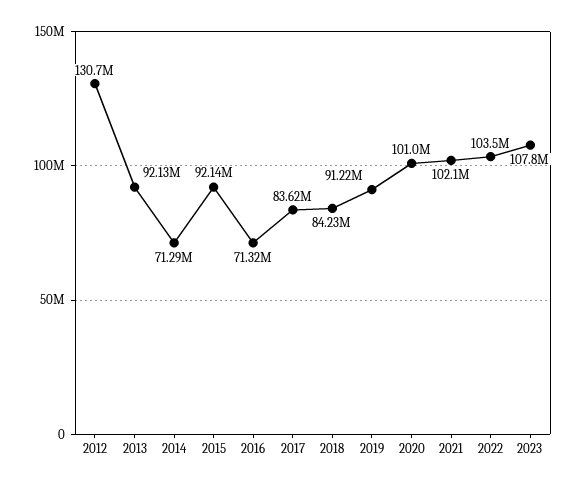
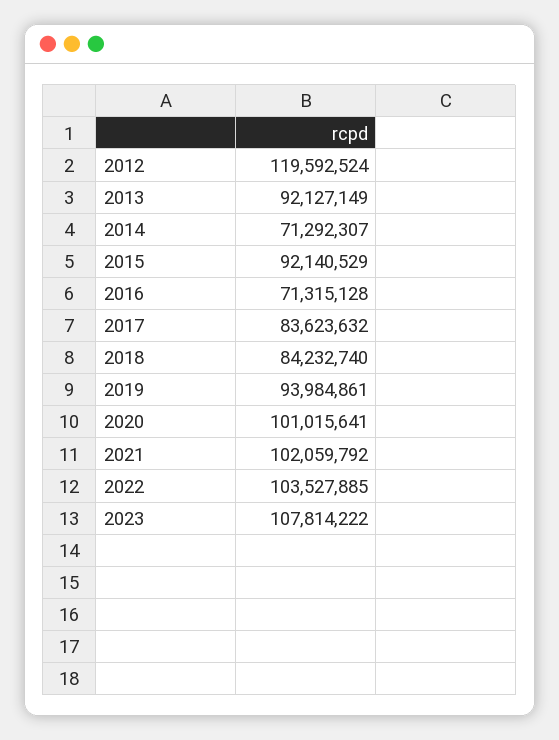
  {
-   "2012": 130700000,
+   "2012": 119592524,
    "2013": 92127149,
    "2014": 71292307,
    "2015": 92140529,
    "2016": 71315128,
    "2017": 83623632,
    "2018": 84232740,
-   "2019": 91220000,
+   "2019": 93984861,
    "2020": 101015641,
    "2021": 102059792,
    "2022": 103527885,
    "2023": 107814222
  }

